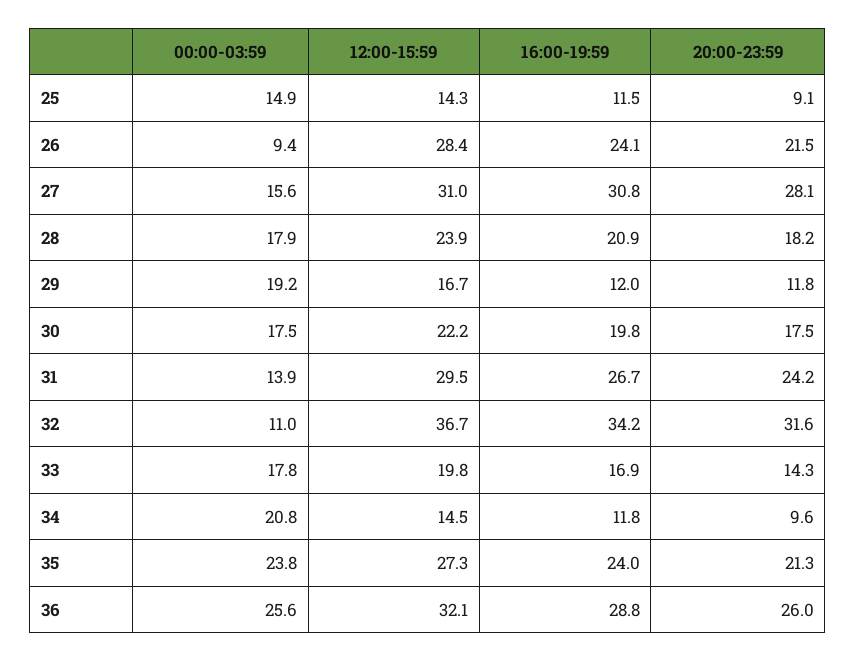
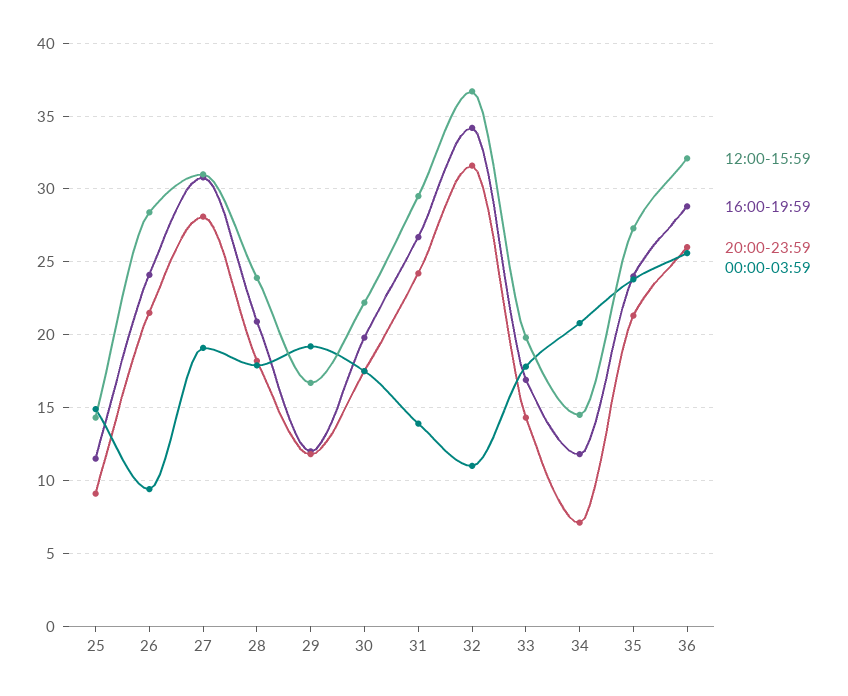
  {
    "00:00-03:59": {
      "25": 14.9,
      "26": 9.4,
-     "27": 15.6,
+     "27": 19,
      "28": 17.9,
      "29": 19.2,
      "30": 17.5,
      "31": 13.9,
      "32": 11,
      "33": 17.8,
      "34": 20.8,
      "35": 23.8,
      "36": 25.6
    },
    "12:00-15:59": {
      "25": 14.3,
      "26": 28.4,
      "27": 31,
      "28": 23.9,
      "29": 16.7,
      "30": 22.2,
      "31": 29.5,
      "32": 36.7,
      "33": 19.8,
      "34": 14.5,
      "35": 27.3,
      "36": 32.1
    },
    "16:00-19:59": {
      "25": 11.5,
      "26": 24.1,
      "27": 30.8,
      "28": 20.9,
      "29": 12,
      "30": 19.8,
      "31": 26.7,
      "32": 34.2,
      "33": 16.9,
      "34": 11.8,
      "35": 24,
      "36": 28.8
    },
    "20:00-23:59": {
      "25": 9.1,
      "26": 21.5,
      "27": 28.1,
      "28": 18.2,
      "29": 11.8,
      "30": 17.5,
      "31": 24.2,
      "32": 31.6,
      "33": 14.3,
-     "34": 9.6,
+     "34": 7,
      "35": 21.3,
      "36": 26
    }
  }

